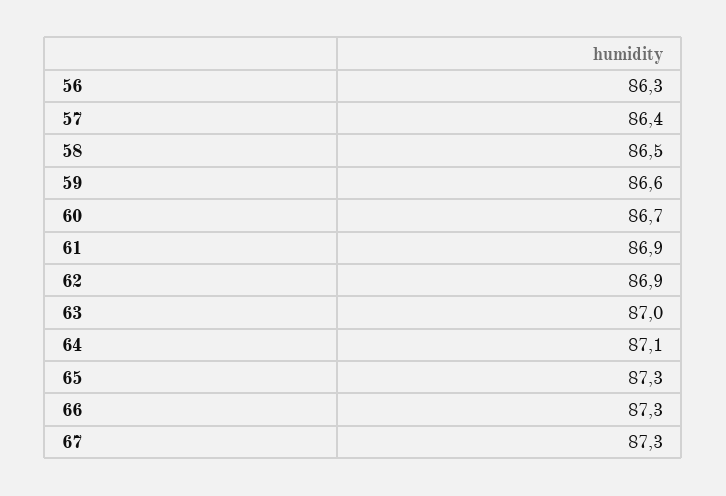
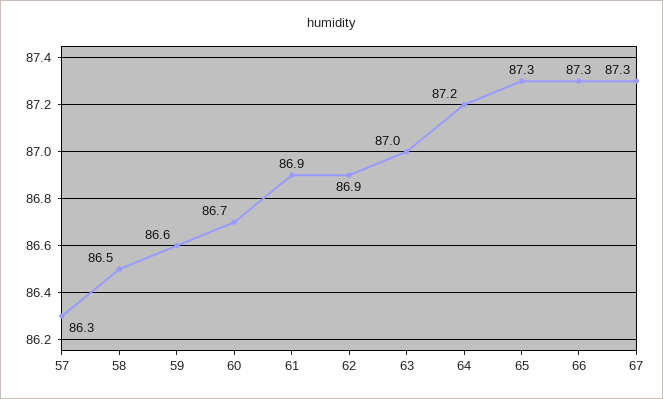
  {
-   "56": 86.3,
-   "57": 86.4,
+   "57": 86.3,
    "58": 86.5,
    "59": 86.6,
    "60": 86.7,
    "61": 86.9,
    "62": 86.9,
    "63": 87,
-   "64": 87.1,
+   "64": 87.2,
    "65": 87.3,
    "66": 87.3,
    "67": 87.3
  }

